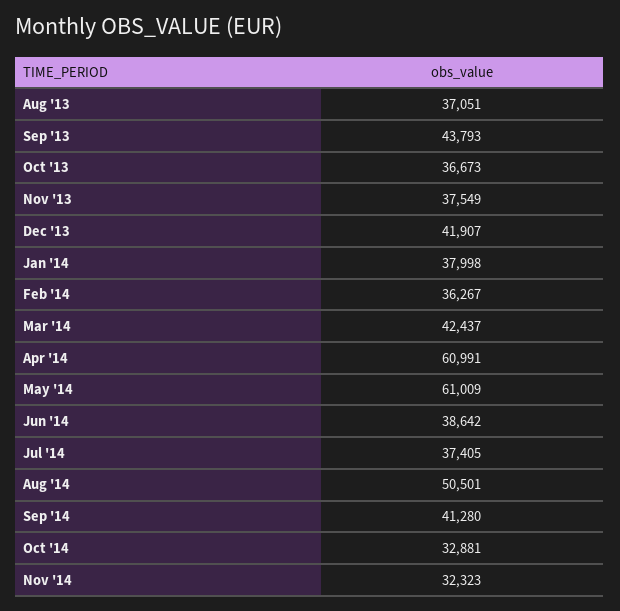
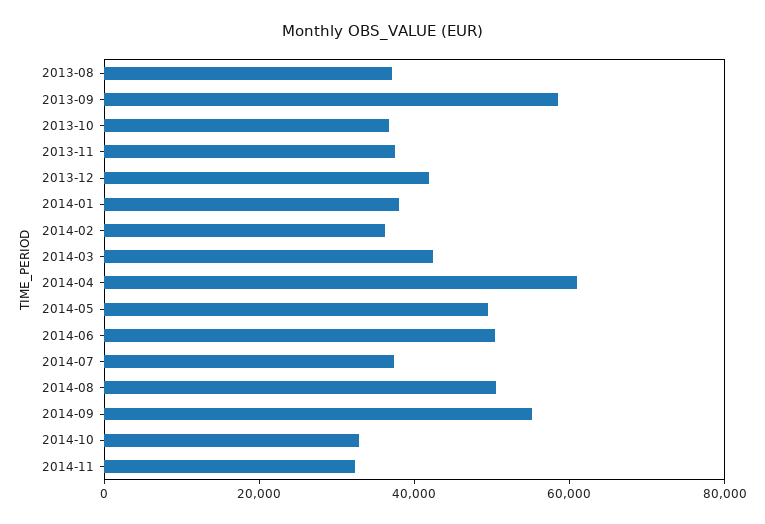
  {
    "Aug '13": 37051,
-   "Sep '13": 43793,
+   "Sep '13": 60000,
    "Oct '13": 36673,
    "Nov '13": 37549,
    "Dec '13": 41907,
    "Jan '14": 37998,
    "Feb '14": 36267,
    "Mar '14": 42437,
    "Apr '14": 60991,
-   "May '14": 61009,
+   "May '14": 50000,
-   "Jun '14": 38642,
+   "Jun '14": 50000,
    "Jul '14": 37405,
    "Aug '14": 50501,
-   "Sep '14": 41280,
+   "Sep '14": 55000,
    "Oct '14": 32881,
    "Nov '14": 32323
  }

